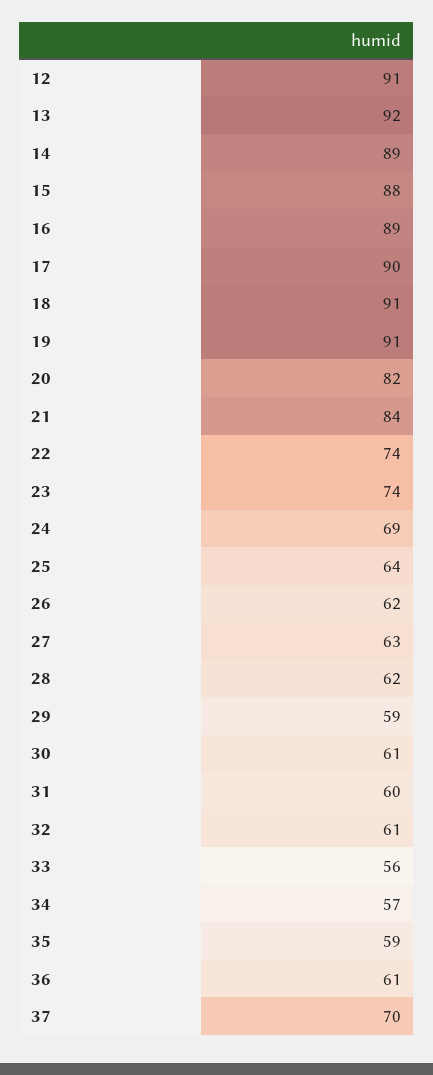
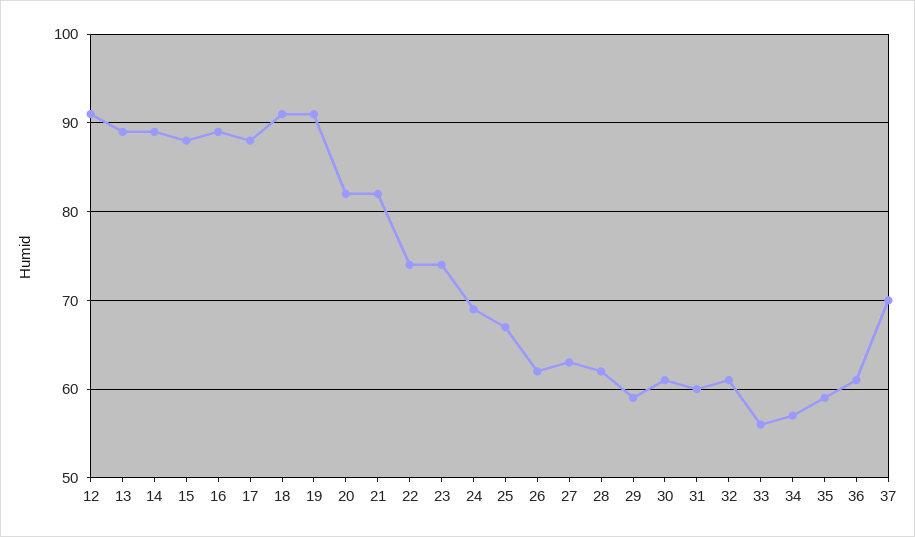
  {
    "12": 91,
-   "13": 92,
+   "13": 89,
    "14": 89,
    "15": 88,
    "16": 89,
-   "17": 90,
+   "17": 88,
    "18": 91,
    "19": 91,
    "20": 82,
-   "21": 84,
+   "21": 82,
    "22": 74,
    "23": 74,
    "24": 69,
-   "25": 64,
+   "25": 67,
    "26": 62,
    "27": 63,
    "28": 62,
    "29": 59,
    "30": 61,
    "31": 60,
    "32": 61,
    "33": 56,
    "34": 57,
    "35": 59,
    "36": 61,
    "37": 70
  }

